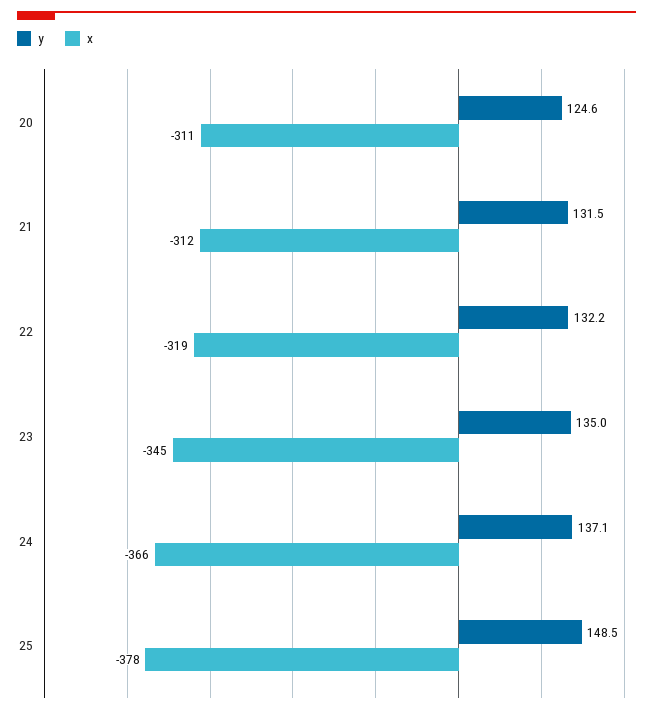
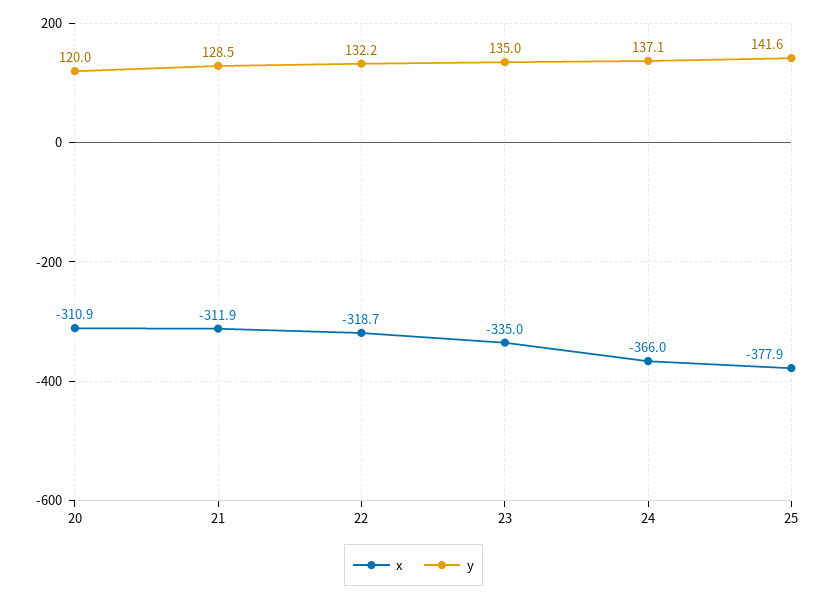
  {
    "y": {
-     "20": 124.6,
+     "20": 120,
-     "21": 131.5,
+     "21": 128.5,
      "22": 132.2,
      "23": 135,
      "24": 137.1,
-     "25": 148.5
+     "25": 141.6
    },
    "x": {
      "20": -310.9,
      "21": -311.9,
      "22": -318.7,
-     "23": -345,
+     "23": -335,
      "24": -366,
      "25": -377.9
    }
  }

